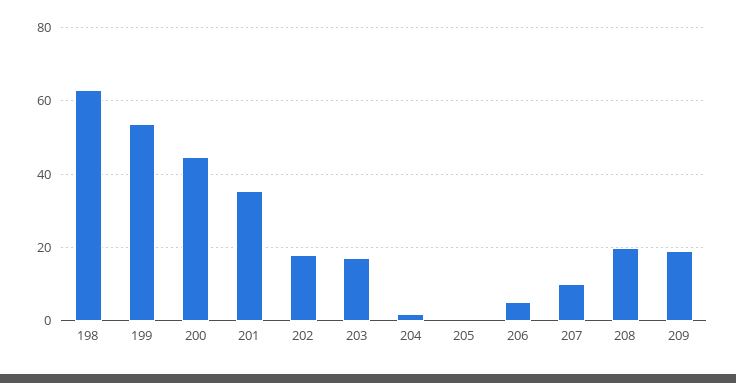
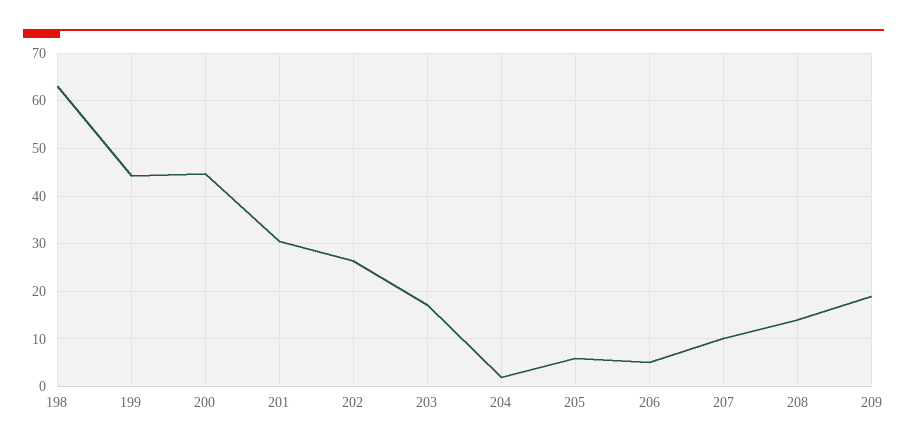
  {
    "198": 64,
-   "199": 54,
+   "199": 44,
    "200": 44,
-   "201": 36,
+   "201": 30,
-   "202": 18,
+   "202": 26,
    "203": 18,
    "204": 2,
-   "205": 0,
+   "205": 6,
    "206": 6,
    "207": 10,
-   "208": 20,
+   "208": 14,
    "209": 20
  }

